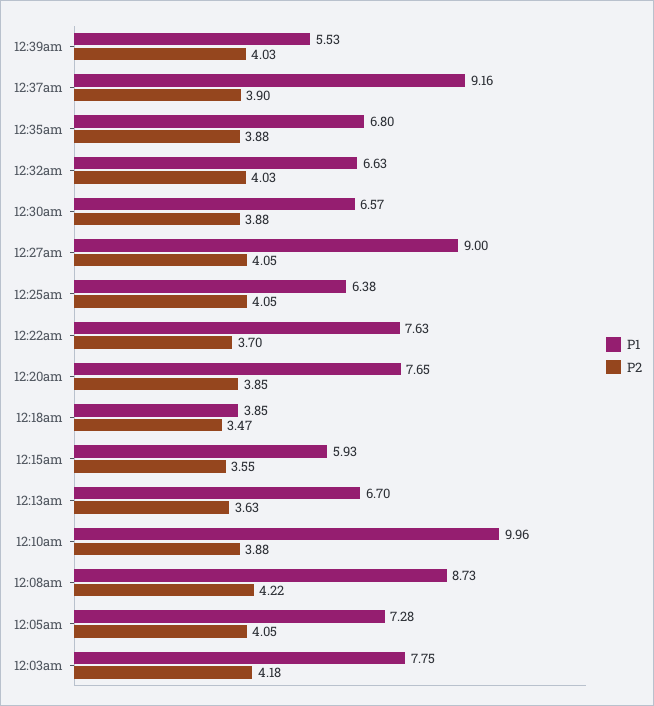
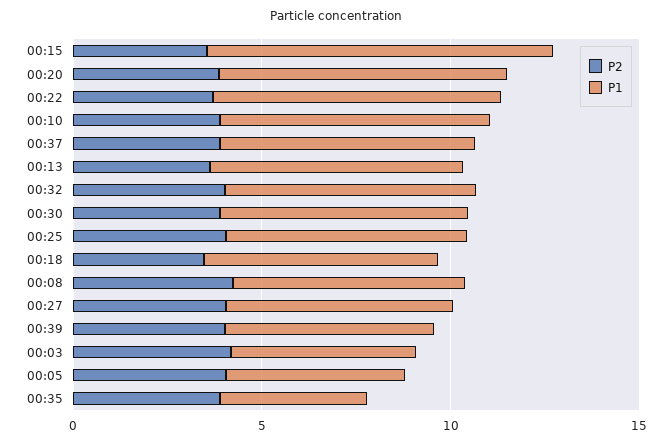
  {
    "P1": {
      "12:39am": 5.53,
-     "12:37am": 9.16,
+     "12:37am": 7,
-     "12:35am": 6.8,
+     "12:35am": 4,
      "12:32am": 6.63,
      "12:30am": 6.57,
-     "12:27am": 9,
+     "12:27am": 6,
      "12:25am": 6.38,
      "12:22am": 7.63,
      "12:20am": 7.65,
-     "12:18am": 3.85,
+     "12:18am": 6,
-     "12:15am": 5.93,
+     "12:15am": 9,
      "12:13am": 6.7,
-     "12:10am": 9.96,
+     "12:10am": 7,
-     "12:08am": 8.73,
+     "12:08am": 6,
-     "12:05am": 7.28,
+     "12:05am": 5,
-     "12:03am": 7.75
+     "12:03am": 5
    },
    "P2": {
      "12:39am": 4.03,
      "12:37am": 3.9,
      "12:35am": 3.88,
      "12:32am": 4.03,
      "12:30am": 3.88,
      "12:27am": 4.05,
      "12:25am": 4.05,
      "12:22am": 3.7,
      "12:20am": 3.85,
      "12:18am": 3.47,
      "12:15am": 3.55,
      "12:13am": 3.63,
      "12:10am": 3.88,
      "12:08am": 4.22,
      "12:05am": 4.05,
      "12:03am": 4.18
    }
  }

